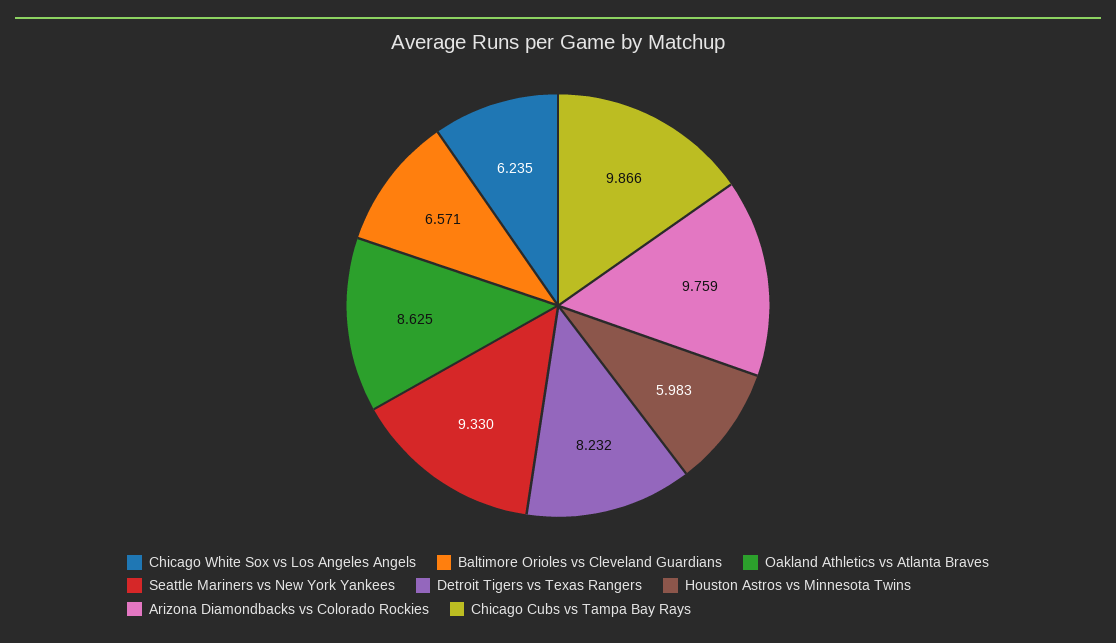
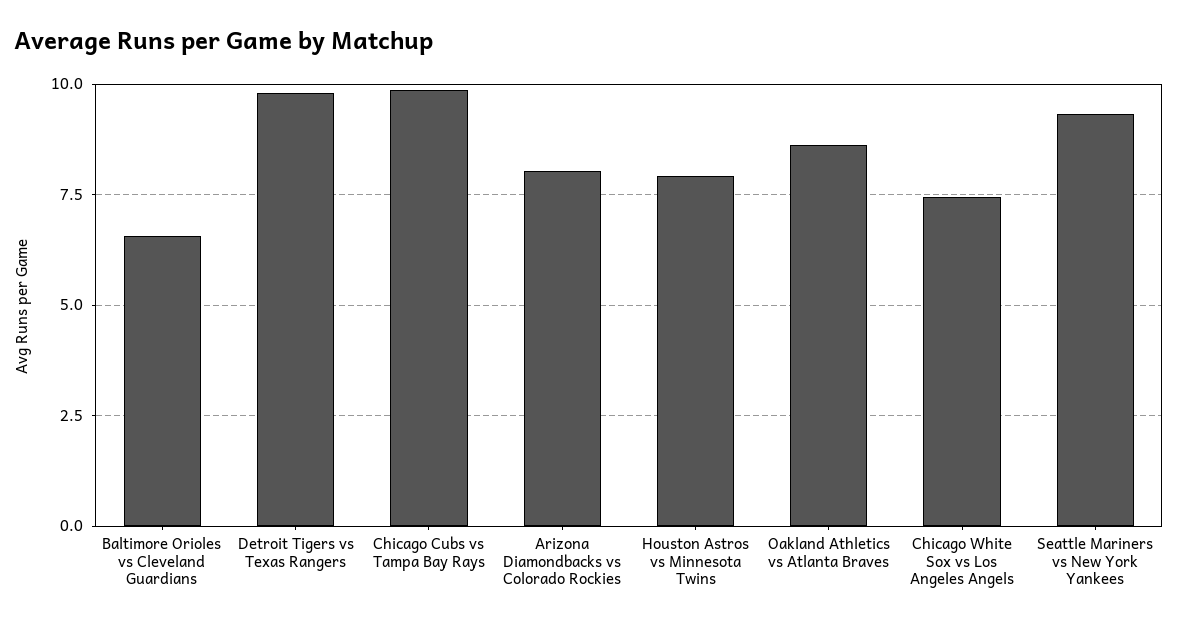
  {
-   "Chicago White Sox vs Los Angeles Angels": 6.235,
+   "Chicago White Sox vs Los Angeles Angels": 7.5,
    "Baltimore Orioles vs Cleveland Guardians": 6.571,
    "Oakland Athletics vs Atlanta Braves": 8.625,
    "Seattle Mariners vs New York Yankees": 9.33,
-   "Detroit Tigers vs Texas Rangers": 8.232,
+   "Detroit Tigers vs Texas Rangers": 9.75,
-   "Houston Astros vs Minnesota Twins": 5.983,
+   "Houston Astros vs Minnesota Twins": 8,
-   "Arizona Diamondbacks vs Colorado Rockies": 9.759,
+   "Arizona Diamondbacks vs Colorado Rockies": 8,
    "Chicago Cubs vs Tampa Bay Rays": 9.866
  }

